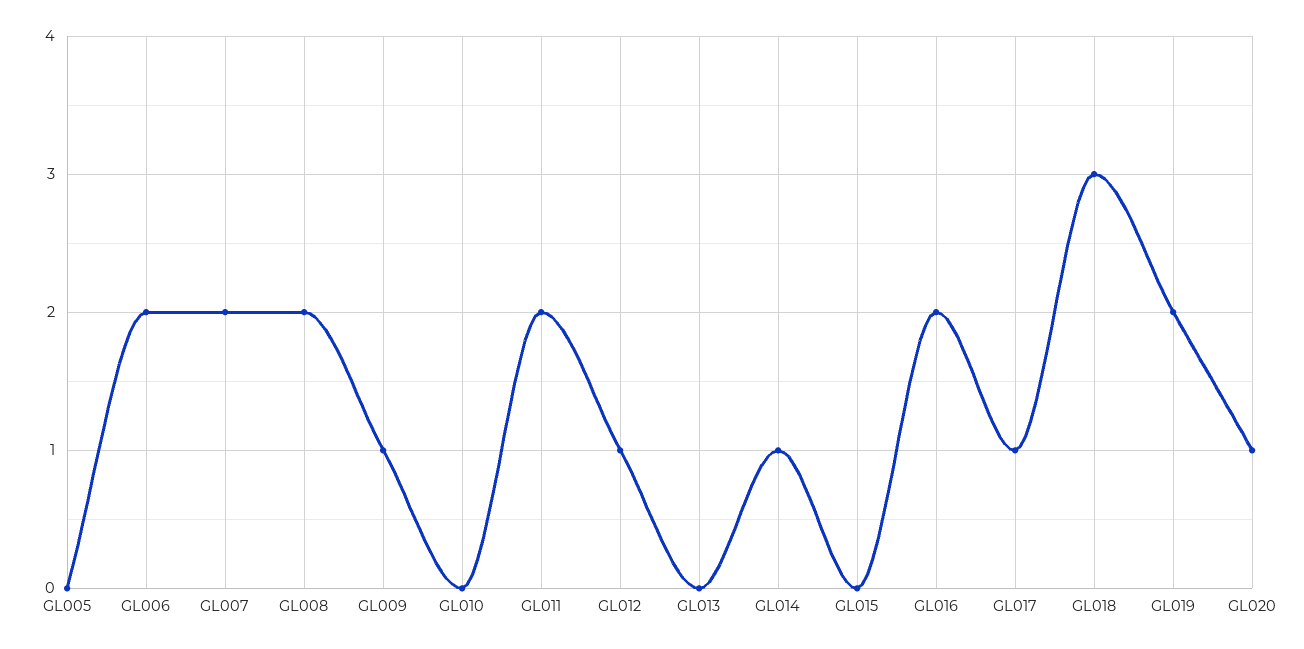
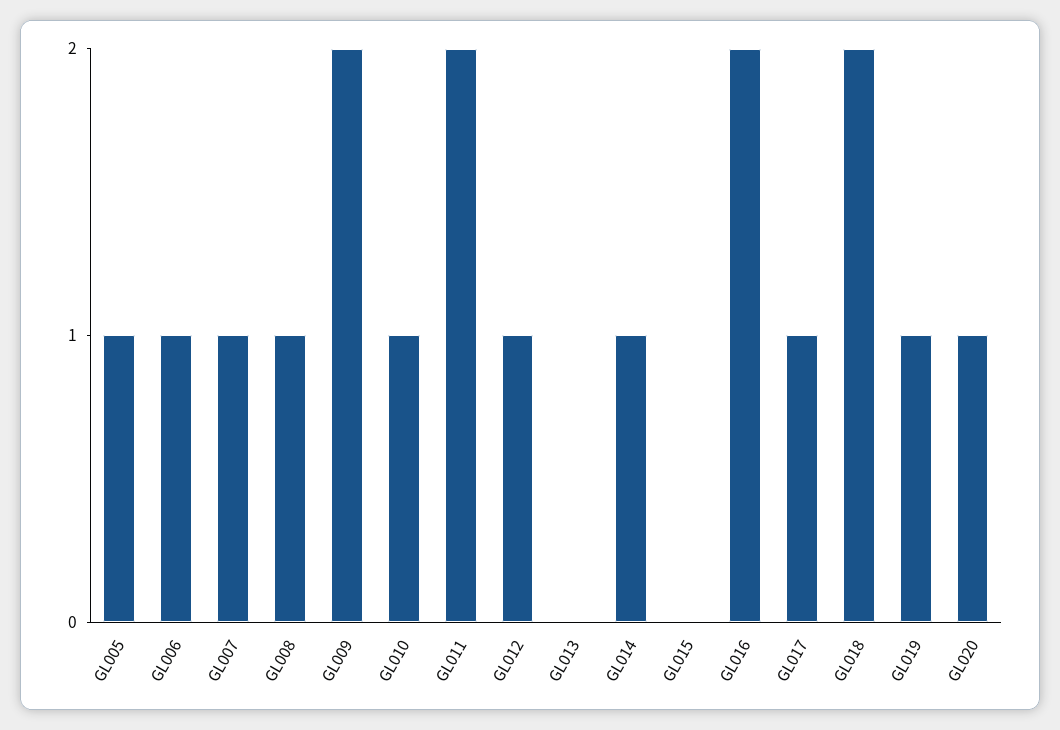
  {
-   "GL005": 0,
+   "GL005": 1,
-   "GL006": 2,
+   "GL006": 1,
-   "GL007": 2,
+   "GL007": 1,
-   "GL008": 2,
+   "GL008": 1,
-   "GL009": 1,
+   "GL009": 2,
-   "GL010": 0,
+   "GL010": 1,
    "GL011": 2,
    "GL012": 1,
    "GL013": 0,
    "GL014": 1,
    "GL015": 0,
    "GL016": 2,
    "GL017": 1,
-   "GL018": 3,
+   "GL018": 2,
-   "GL019": 2,
+   "GL019": 1,
    "GL020": 1
  }

